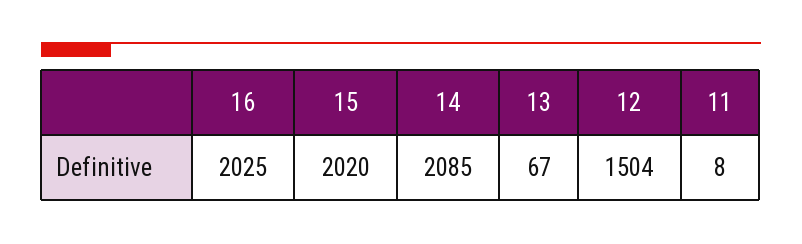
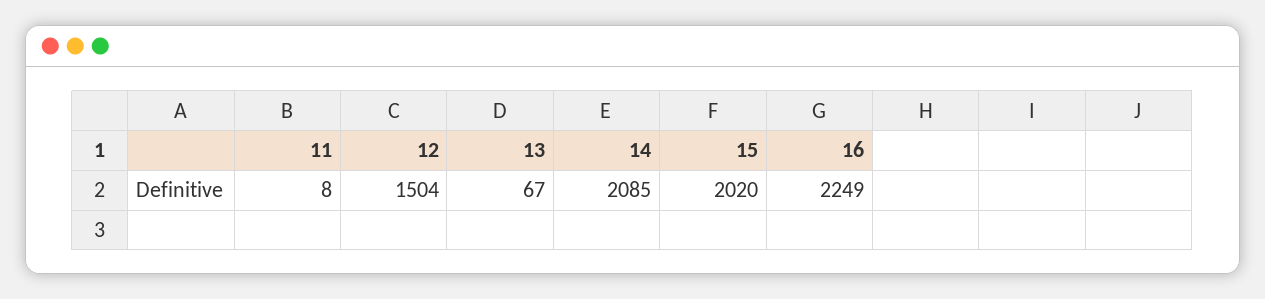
  {
-   "16": 2025,
+   "16": 2249,
    "15": 2020,
    "14": 2085,
    "13": 67,
    "12": 1504,
    "11": 8
  }

